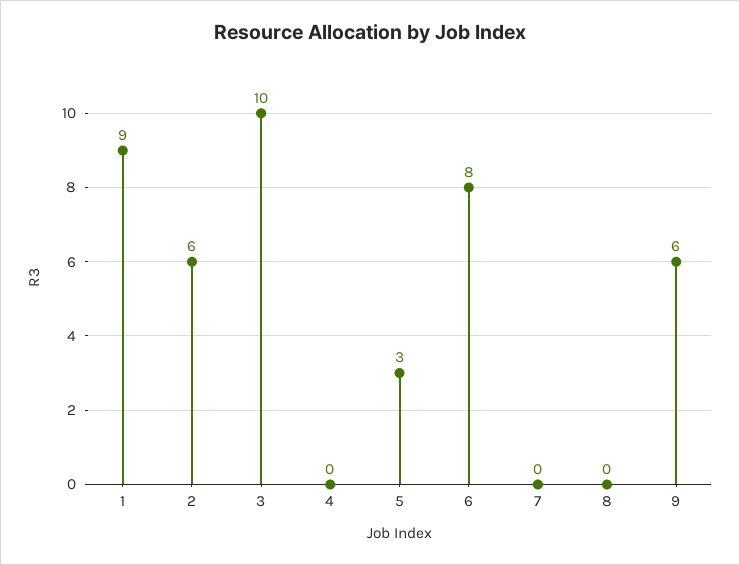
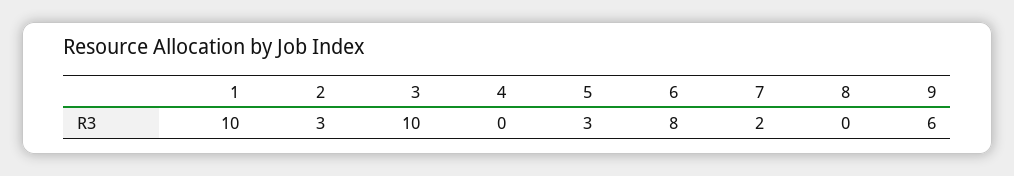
  {
-   "1": 9,
+   "1": 10,
-   "2": 6,
+   "2": 3,
    "3": 10,
    "4": 0,
    "5": 3,
    "6": 8,
-   "7": 0,
+   "7": 2,
    "8": 0,
    "9": 6
  }

